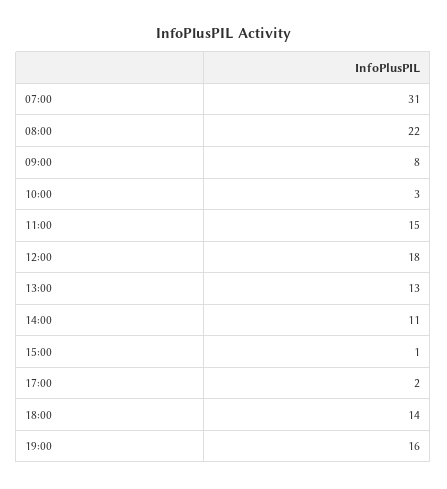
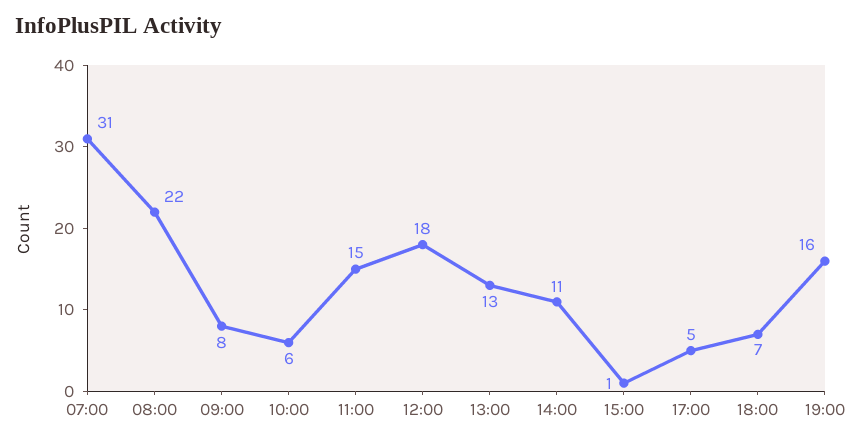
  {
    "07:00": 31,
    "08:00": 22,
    "09:00": 8,
-   "10:00": 3,
+   "10:00": 6,
    "11:00": 15,
    "12:00": 18,
    "13:00": 13,
    "14:00": 11,
    "15:00": 1,
-   "17:00": 2,
+   "17:00": 5,
-   "18:00": 14,
+   "18:00": 7,
    "19:00": 16
  }

